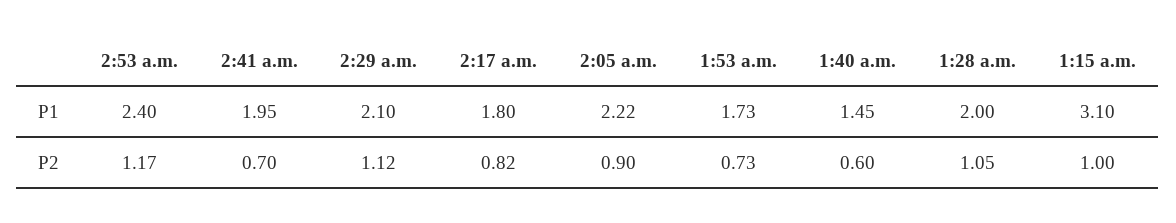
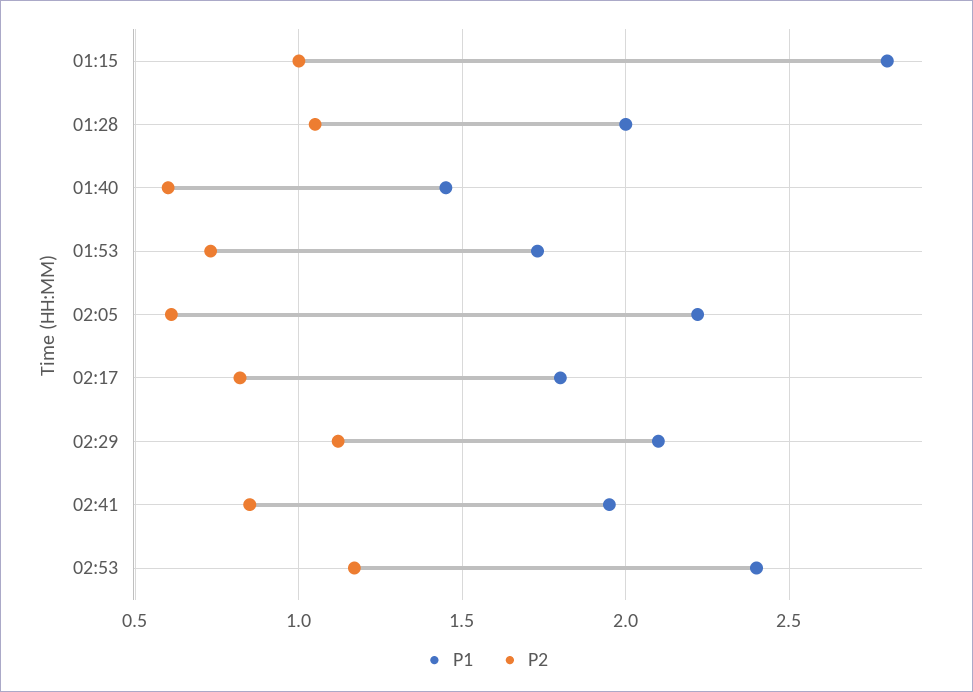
  {
    "P1": {
      "2:53 a.m.": 2.4,
      "2:41 a.m.": 1.95,
      "2:29 a.m.": 2.1,
      "2:17 a.m.": 1.8,
      "2:05 a.m.": 2.22,
      "1:53 a.m.": 1.73,
      "1:40 a.m.": 1.45,
      "1:28 a.m.": 2,
-     "1:15 a.m.": 3.1
+     "1:15 a.m.": 2.8
    },
    "P2": {
      "2:53 a.m.": 1.17,
-     "2:41 a.m.": 0.7,
+     "2:41 a.m.": 0.85,
      "2:29 a.m.": 1.12,
      "2:17 a.m.": 0.82,
-     "2:05 a.m.": 0.9,
+     "2:05 a.m.": 0.6,
      "1:53 a.m.": 0.73,
      "1:40 a.m.": 0.6,
      "1:28 a.m.": 1.05,
      "1:15 a.m.": 1
    }
  }

